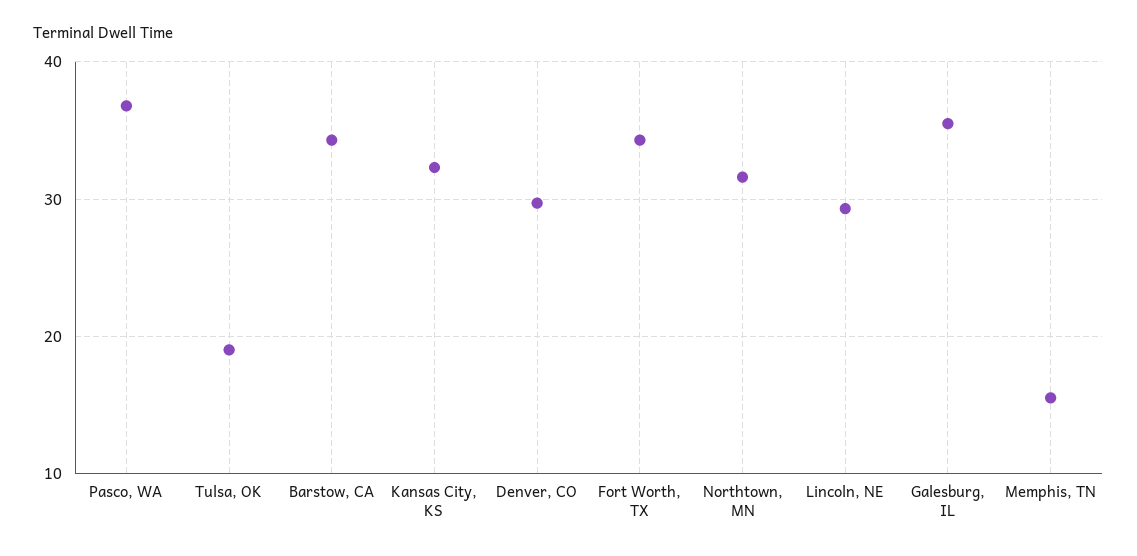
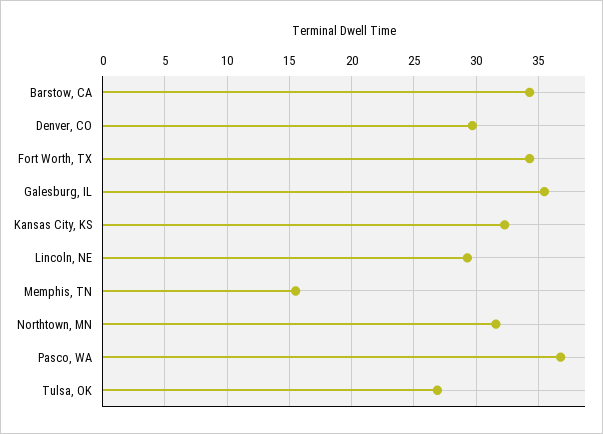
  {
    "Pasco, WA": 37,
-   "Tulsa, OK": 19,
+   "Tulsa, OK": 27,
    "Barstow, CA": 34.5,
    "Kansas City, KS": 32.5,
    "Denver, CO": 29.5,
    "Fort Worth, TX": 34.5,
    "Northtown, MN": 31.5,
    "Lincoln, NE": 29.5,
    "Galesburg, IL": 35.5,
    "Memphis, TN": 15.5
  }

